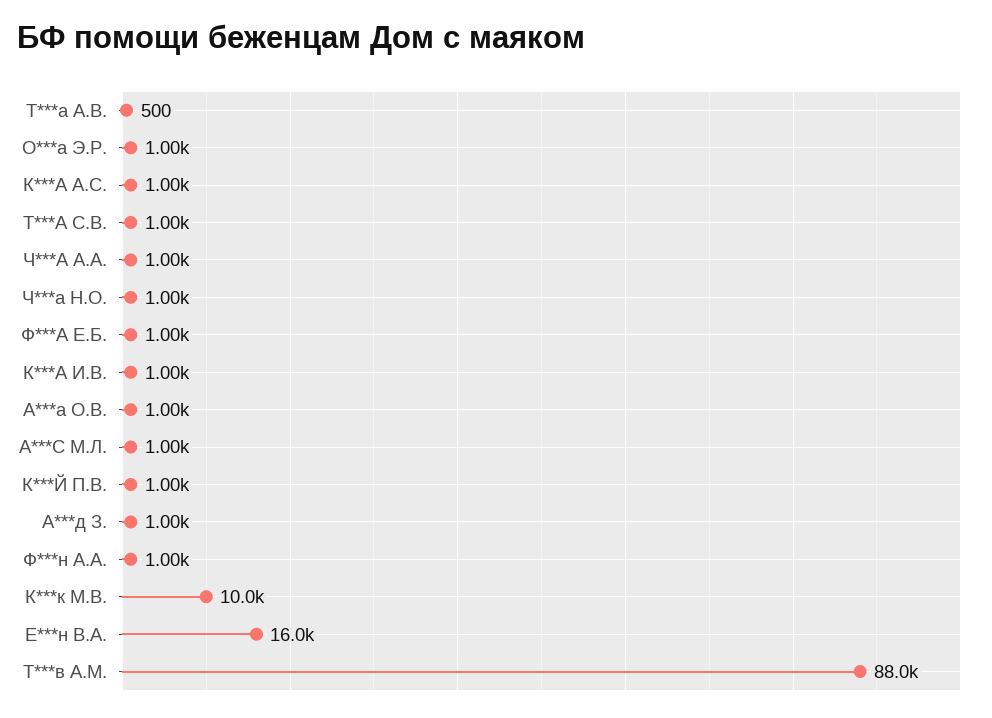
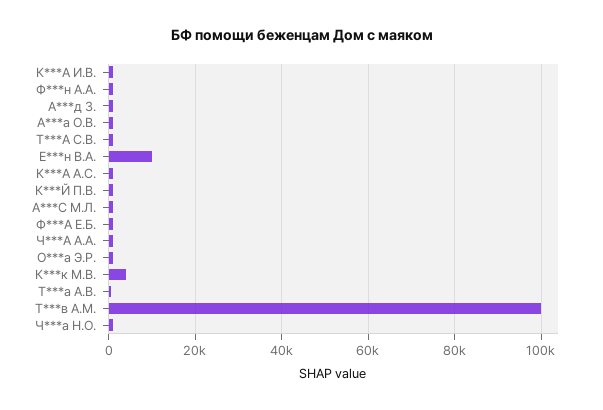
  {
    "Т***а А.В.": 500,
    "О***а Э.Р.": 1000,
    "К***А А.С.": 1000,
    "Т***А С.В.": 1000,
    "Ч***А А.А.": 1000,
    "Ч***а Н.О.": 1000,
    "Ф***А Е.Б.": 1000,
    "К***А И.В.": 1000,
    "А***а О.В.": 1000,
    "А***С М.Л.": 1000,
    "К***Й П.В.": 1000,
    "А***д З.": 1000,
    "Ф***н А.А.": 1000,
-   "К***к М.В.": 10000,
+   "К***к М.В.": 4000,
-   "Е***н В.А.": 16000,
+   "Е***н В.А.": 10000,
-   "Т***в А.М.": 88000
+   "Т***в А.М.": 100000
  }

